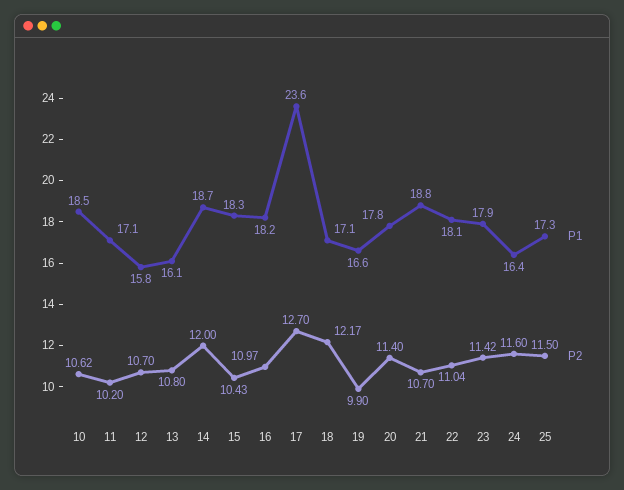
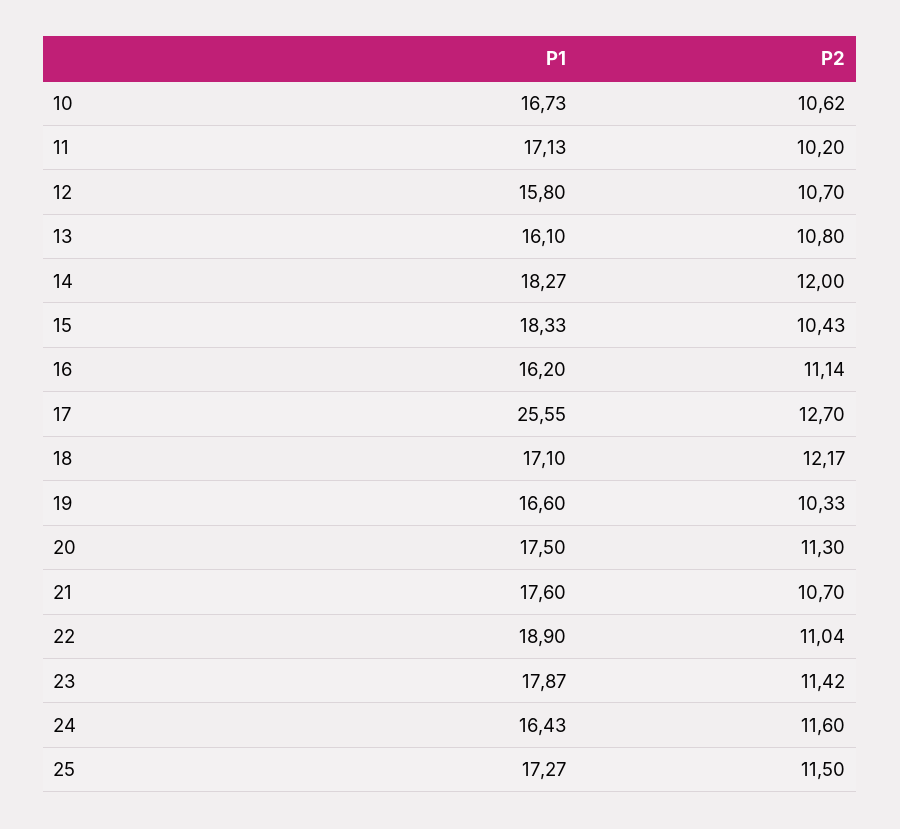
  {
    "P1": {
-     "10": 18.5,
+     "10": 16.73,
      "11": 17.13,
      "12": 15.8,
      "13": 16.1,
-     "14": 18.7,
+     "14": 18.27,
      "15": 18.33,
-     "16": 18.2,
+     "16": 16.2,
-     "17": 23.6,
+     "17": 25.55,
      "18": 17.1,
      "19": 16.6,
-     "20": 17.8,
+     "20": 17.5,
-     "21": 18.8,
+     "21": 17.6,
-     "22": 18.1,
+     "22": 18.9,
      "23": 17.87,
      "24": 16.43,
      "25": 17.27
    },
    "P2": {
      "10": 10.62,
      "11": 10.2,
      "12": 10.7,
      "13": 10.8,
      "14": 12,
      "15": 10.43,
-     "16": 10.97,
+     "16": 11.14,
      "17": 12.7,
      "18": 12.17,
-     "19": 9.9,
+     "19": 10.33,
-     "20": 11.4,
+     "20": 11.3,
      "21": 10.7,
      "22": 11.04,
      "23": 11.42,
      "24": 11.6,
      "25": 11.5
    }
  }

